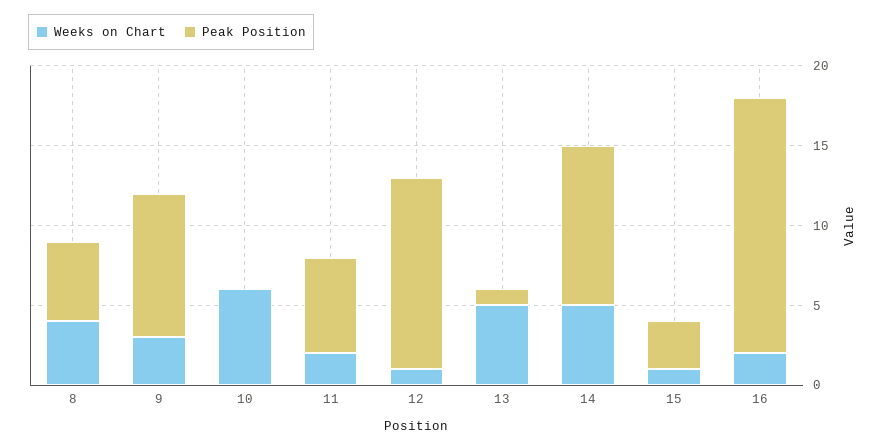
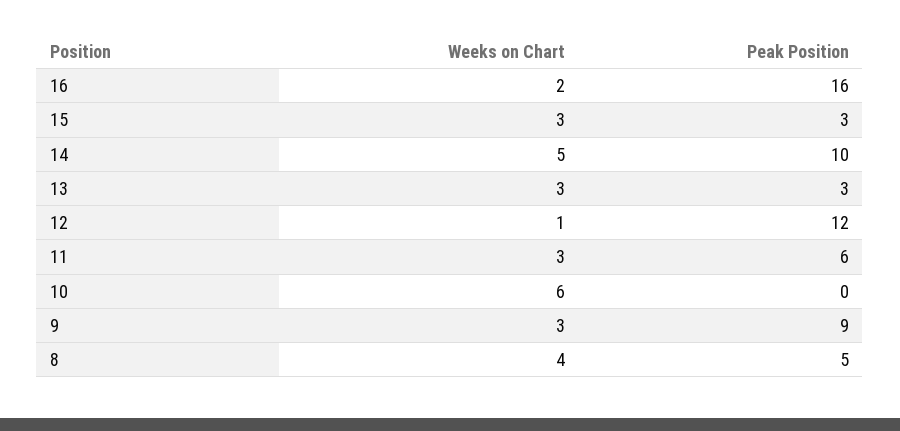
  {
    "Weeks on Chart": {
      "8": 4,
      "9": 3,
      "10": 6,
-     "11": 2,
+     "11": 3,
      "12": 1,
-     "13": 5,
+     "13": 3,
      "14": 5,
-     "15": 1,
+     "15": 3,
      "16": 2
    },
    "Peak Position": {
      "8": 5,
      "9": 9,
      "10": 0,
      "11": 6,
      "12": 12,
-     "13": 1,
+     "13": 3,
      "14": 10,
      "15": 3,
      "16": 16
    }
  }

